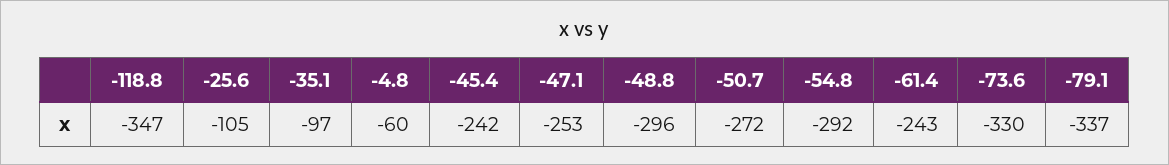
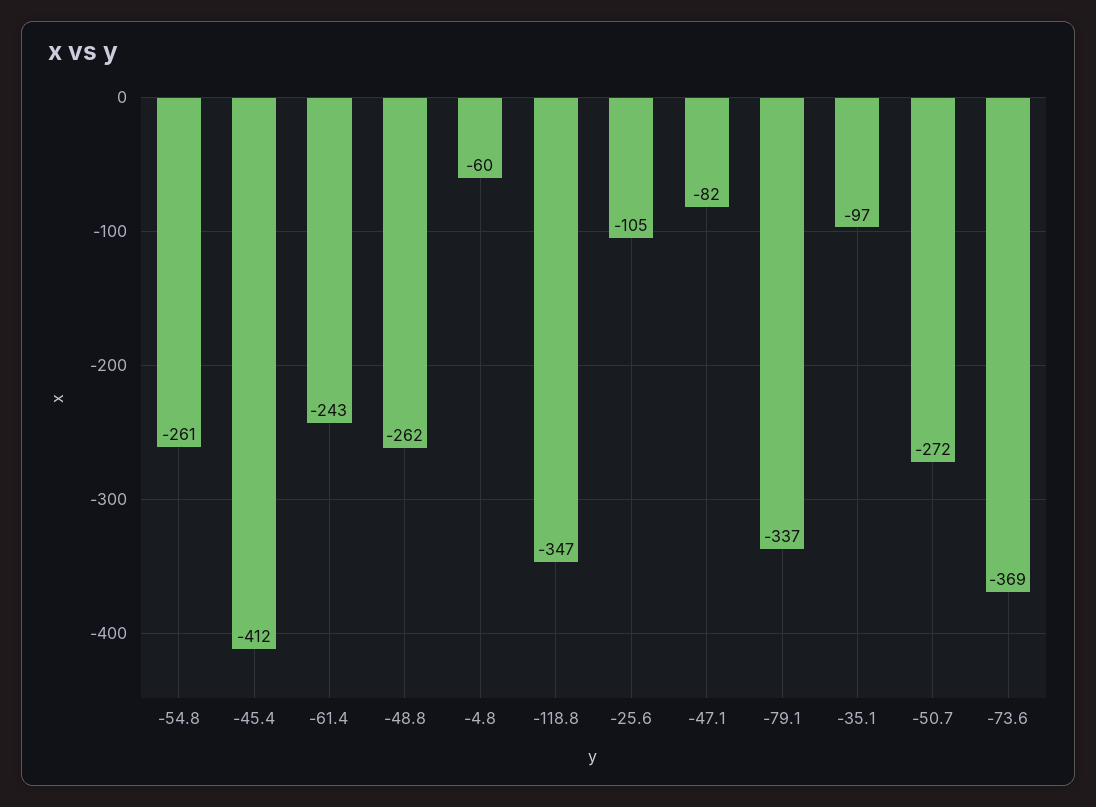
  {
    "-118.8": -347,
    "-25.6": -105,
    "-35.1": -97,
    "-4.8": -60,
-   "-45.4": -242,
+   "-45.4": -412,
-   "-47.1": -253,
+   "-47.1": -82,
-   "-48.8": -296,
+   "-48.8": -262,
    "-50.7": -272,
-   "-54.8": -292,
+   "-54.8": -261,
    "-61.4": -243,
-   "-73.6": -330,
+   "-73.6": -369,
    "-79.1": -337
  }

